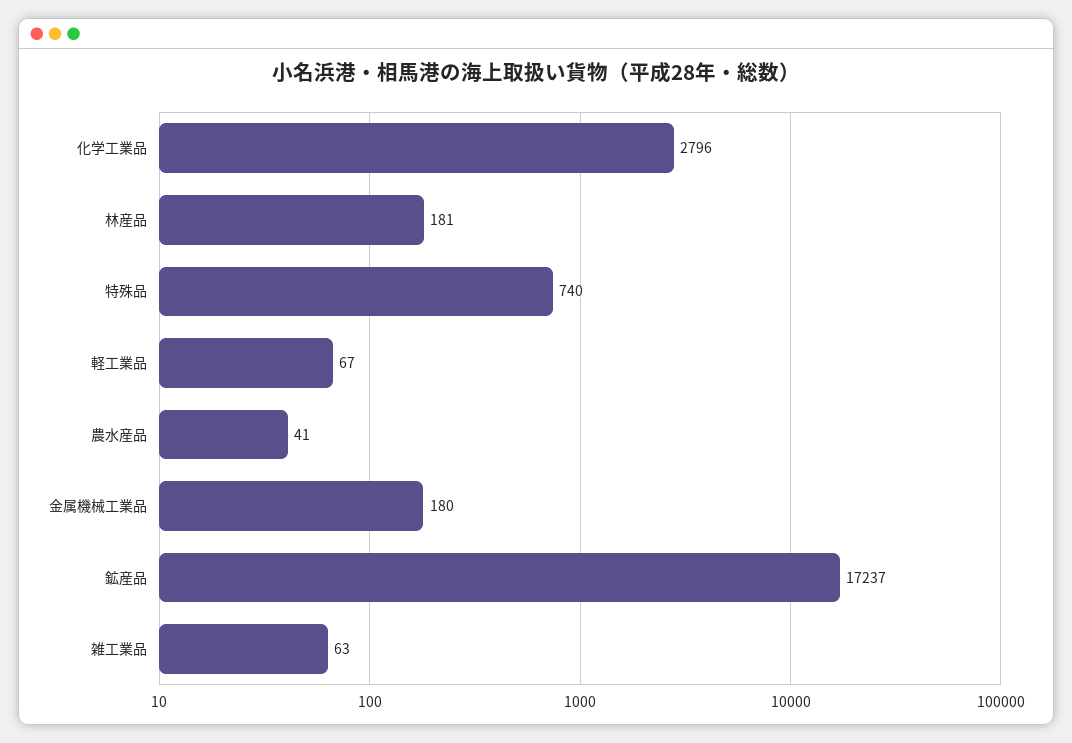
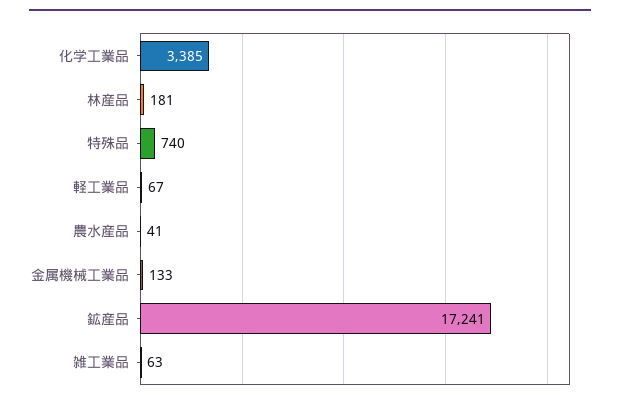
  {
-   "化学工業品": 2796,
+   "化学工業品": 3385,
    "林産品": 181,
    "特殊品": 740,
    "軽工業品": 67,
    "農水産品": 41,
-   "金属機械工業品": 180,
+   "金属機械工業品": 133,
-   "鉱産品": 17237,
+   "鉱産品": 17241,
    "雑工業品": 63
  }

